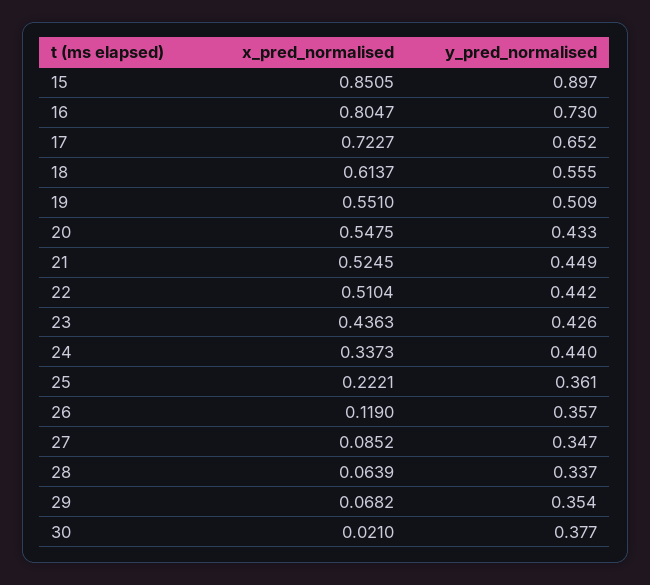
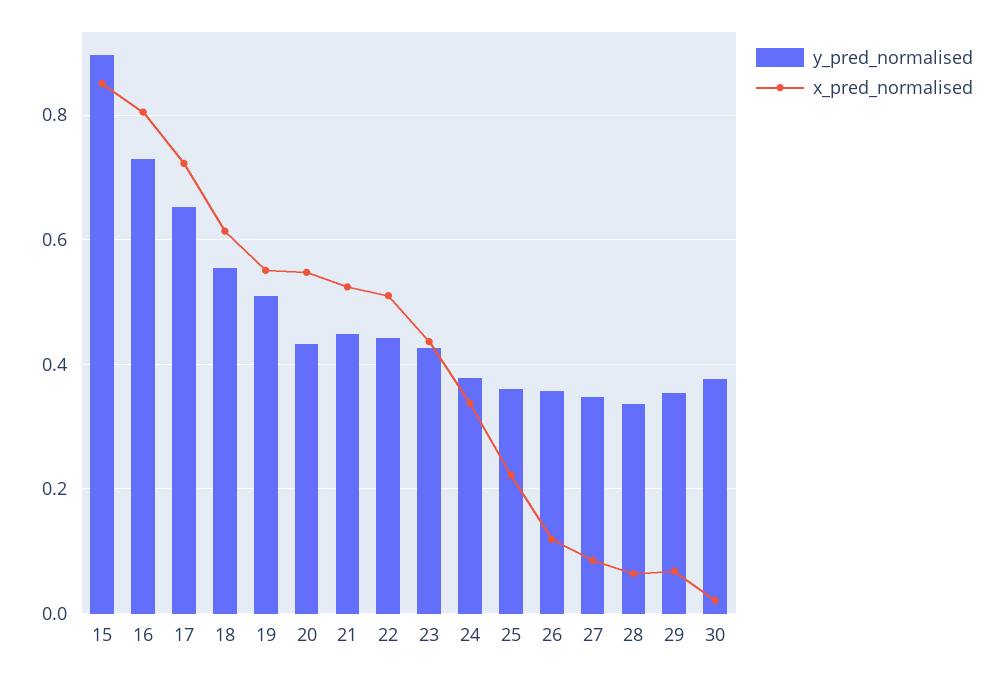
  {
    "x_pred_normalised": {
      "15": 0.8505,
      "16": 0.8047,
      "17": 0.7227,
      "18": 0.6137,
      "19": 0.551,
      "20": 0.5475,
      "21": 0.5245,
      "22": 0.5104,
      "23": 0.4363,
      "24": 0.3373,
      "25": 0.2221,
      "26": 0.119,
      "27": 0.0852,
      "28": 0.0639,
      "29": 0.0682,
      "30": 0.021
    },
    "y_pred_normalised": {
      "15": 0.897,
      "16": 0.73,
      "17": 0.652,
      "18": 0.555,
      "19": 0.509,
      "20": 0.433,
      "21": 0.449,
      "22": 0.442,
      "23": 0.426,
-     "24": 0.44,
+     "24": 0.38,
      "25": 0.361,
      "26": 0.357,
      "27": 0.347,
      "28": 0.337,
      "29": 0.354,
      "30": 0.377
    }
  }

